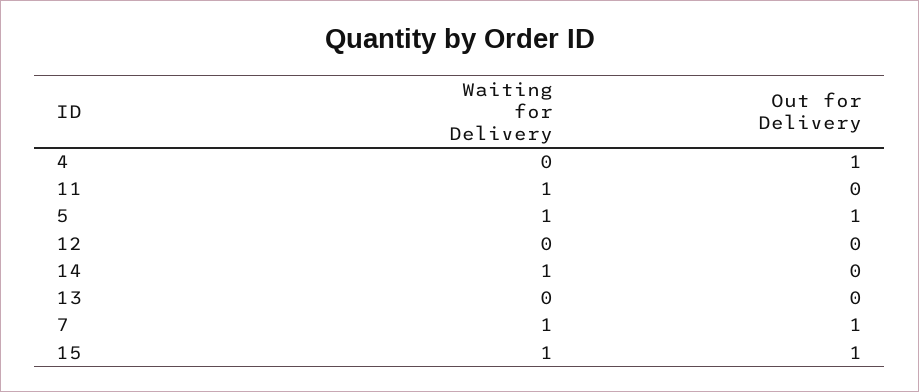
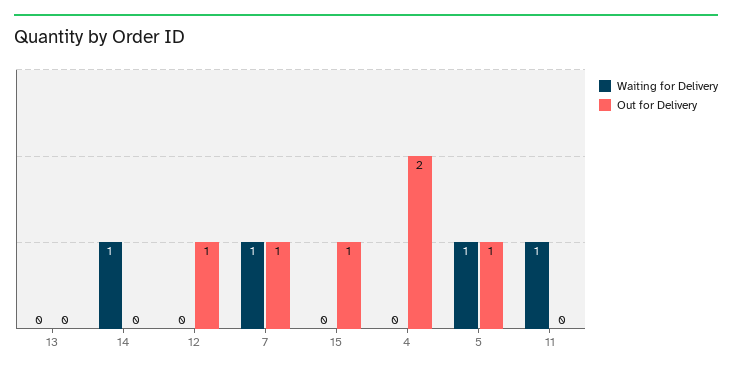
  {
    "Waiting for Delivery": {
      "4": 0,
      "11": 1,
      "5": 1,
      "12": 0,
      "14": 1,
      "13": 0,
      "7": 1,
-     "15": 1
+     "15": 0
    },
    "Out for Delivery": {
-     "4": 1,
+     "4": 2,
      "11": 0,
      "5": 1,
-     "12": 0,
+     "12": 1,
      "14": 0,
      "13": 0,
      "7": 1,
      "15": 1
    }
  }

